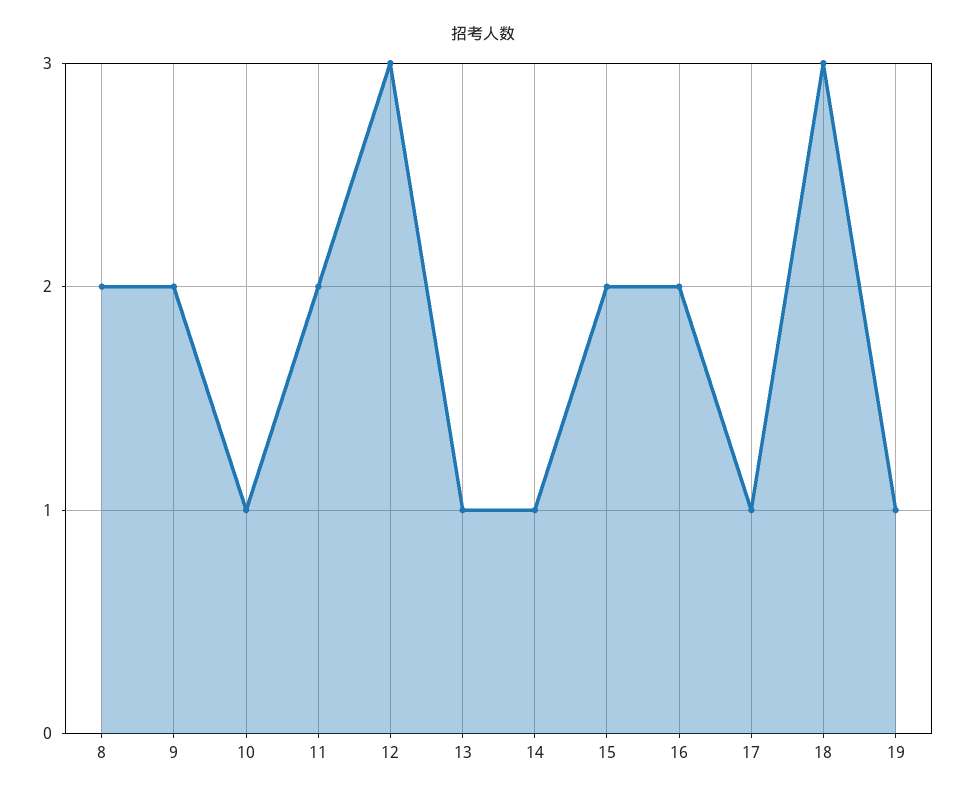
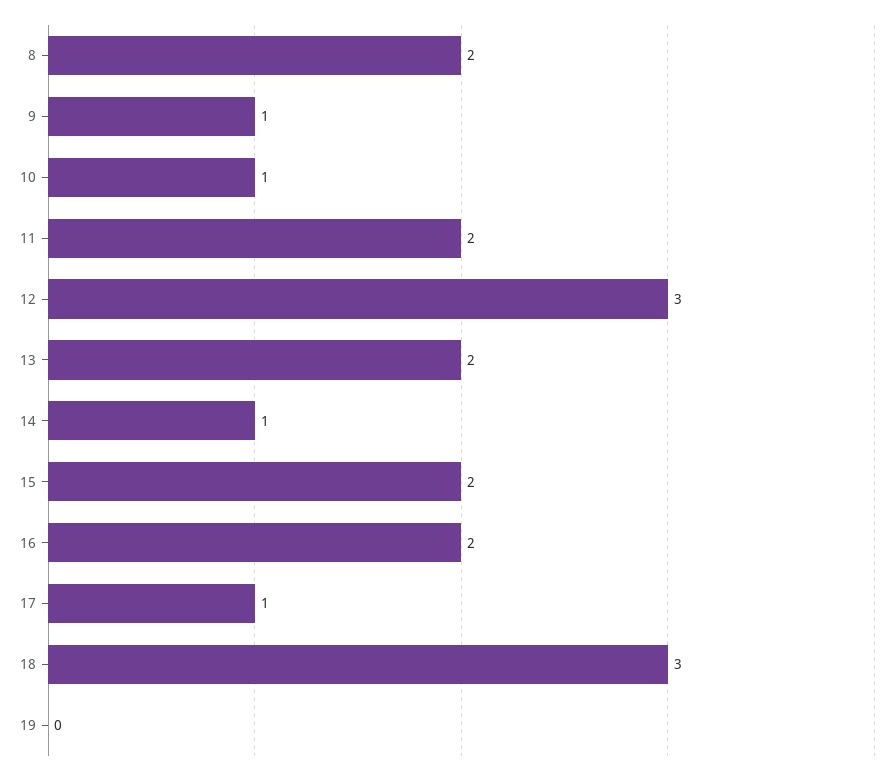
  {
    "8": 2,
-   "9": 2,
+   "9": 1,
    "10": 1,
    "11": 2,
    "12": 3,
-   "13": 1,
+   "13": 2,
    "14": 1,
    "15": 2,
    "16": 2,
    "17": 1,
    "18": 3,
-   "19": 1
+   "19": 0
  }

